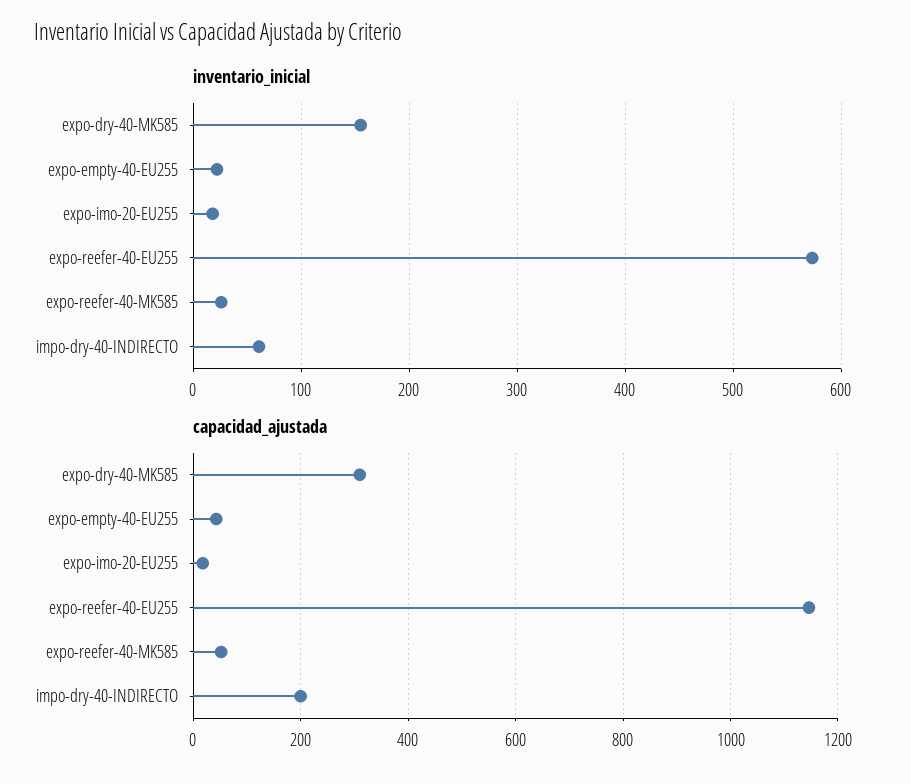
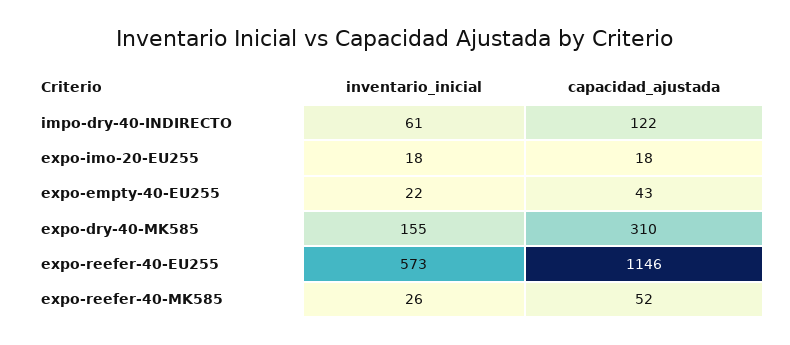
  {
    "inventario_inicial": {
      "expo-dry-40-MK585": 155,
      "expo-empty-40-EU255": 22,
      "expo-imo-20-EU255": 18,
      "expo-reefer-40-EU255": 573,
      "expo-reefer-40-MK585": 26,
      "impo-dry-40-INDIRECTO": 61
    },
    "capacidad_ajustada": {
      "expo-dry-40-MK585": 310,
      "expo-empty-40-EU255": 43,
      "expo-imo-20-EU255": 18,
      "expo-reefer-40-EU255": 1146,
      "expo-reefer-40-MK585": 52,
-     "impo-dry-40-INDIRECTO": 200
+     "impo-dry-40-INDIRECTO": 122
    }
  }

